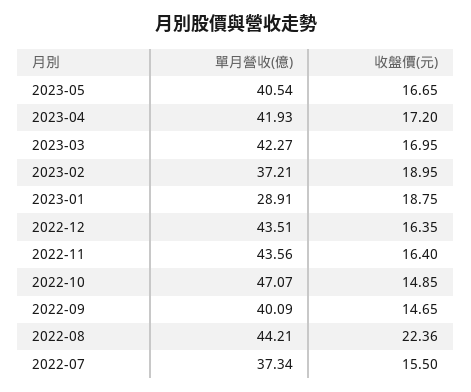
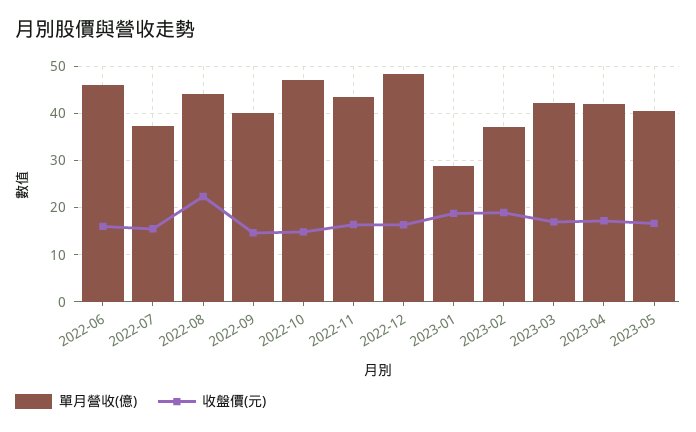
  {
    "單月營收(億)": {
      "2023-05": 40.54,
      "2023-04": 41.93,
      "2023-03": 42.27,
      "2023-02": 37.21,
      "2023-01": 28.91,
-     "2022-12": 43.51,
+     "2022-12": 48,
      "2022-11": 43.56,
      "2022-10": 47.07,
      "2022-09": 40.09,
      "2022-08": 44.21,
-     "2022-07": 37.34
+     "2022-07": 37.34,
+     "2022-06": 46
    },
    "收盤價(元)": {
      "2023-05": 16.65,
      "2023-04": 17.2,
      "2023-03": 16.95,
      "2023-02": 18.95,
      "2023-01": 18.75,
      "2022-12": 16.35,
      "2022-11": 16.4,
      "2022-10": 14.85,
      "2022-09": 14.65,
      "2022-08": 22.36,
-     "2022-07": 15.5
+     "2022-07": 15.5,
+     "2022-06": 16
    }
  }

